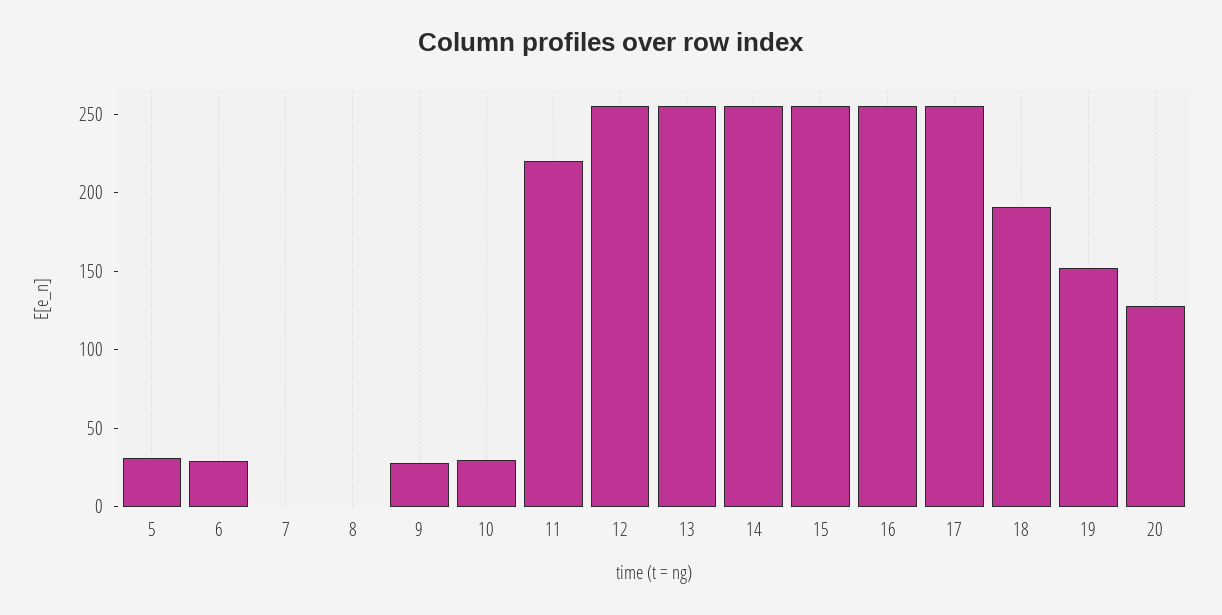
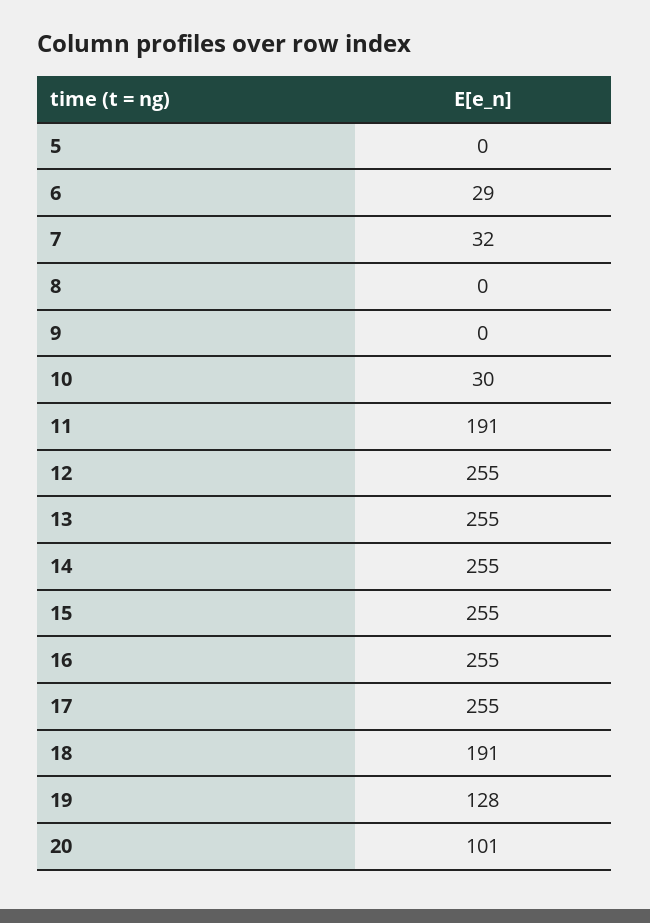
  {
-   "5": 30,
+   "5": 0,
    "6": 29,
-   "7": 0,
+   "7": 32,
    "8": 0,
-   "9": 30,
+   "9": 0,
    "10": 30,
-   "11": 220,
+   "11": 191,
    "12": 255,
    "13": 255,
    "14": 255,
    "15": 255,
    "16": 255,
    "17": 255,
    "18": 191,
-   "19": 150,
+   "19": 128,
-   "20": 130
+   "20": 101
  }

